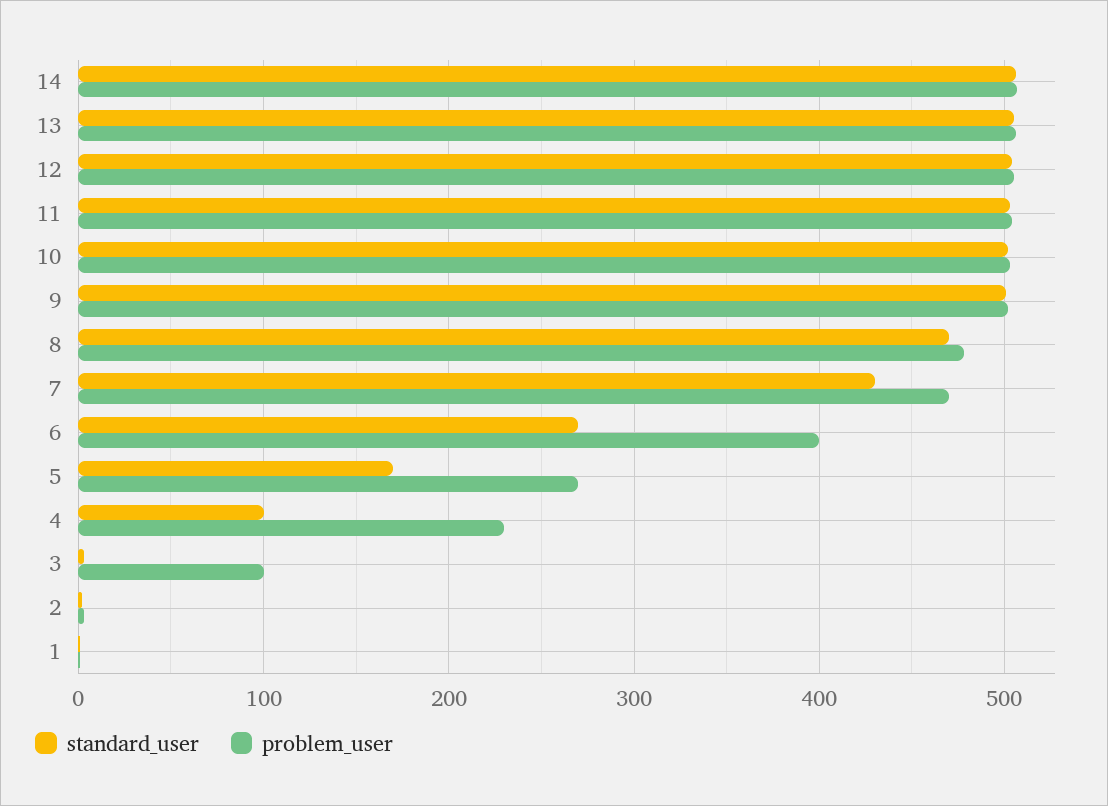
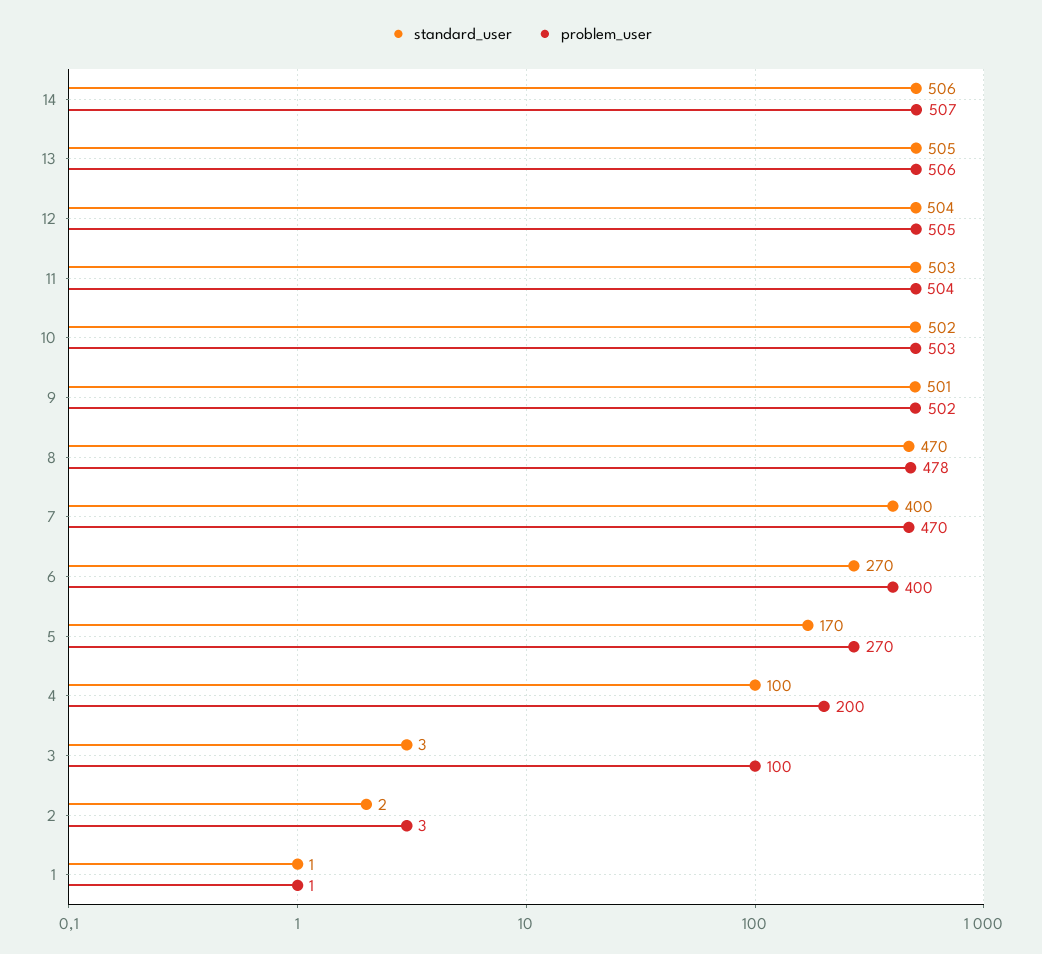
  {
    "standard_user": {
      "14": 506,
      "13": 505,
      "12": 504,
      "11": 503,
      "10": 502,
      "9": 501,
      "8": 470,
-     "7": 430,
+     "7": 400,
      "6": 270,
      "5": 170,
      "4": 100,
      "3": 3,
      "2": 2,
      "1": 1
    },
    "problem_user": {
      "14": 507,
      "13": 506,
      "12": 505,
      "11": 504,
      "10": 503,
      "9": 502,
      "8": 478,
      "7": 470,
      "6": 400,
      "5": 270,
-     "4": 230,
+     "4": 200,
      "3": 100,
      "2": 3,
      "1": 1
    }
  }

